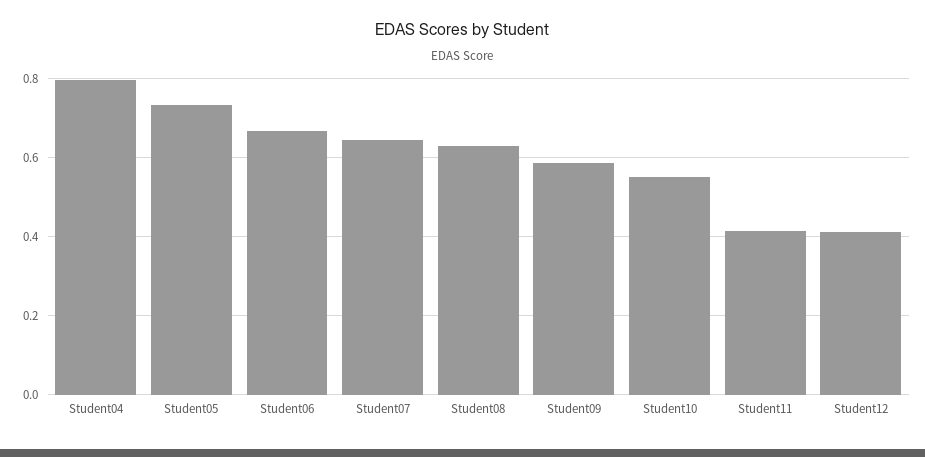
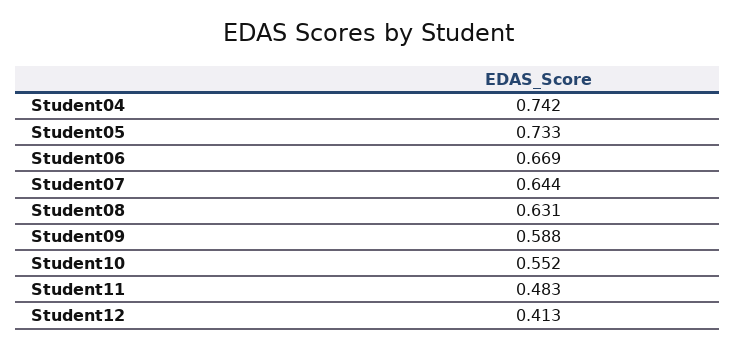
  {
-   "Student04": 0.8,
+   "Student04": 0.742,
    "Student05": 0.733,
    "Student06": 0.669,
    "Student07": 0.644,
    "Student08": 0.631,
    "Student09": 0.588,
    "Student10": 0.552,
-   "Student11": 0.42,
+   "Student11": 0.483,
    "Student12": 0.413
  }

